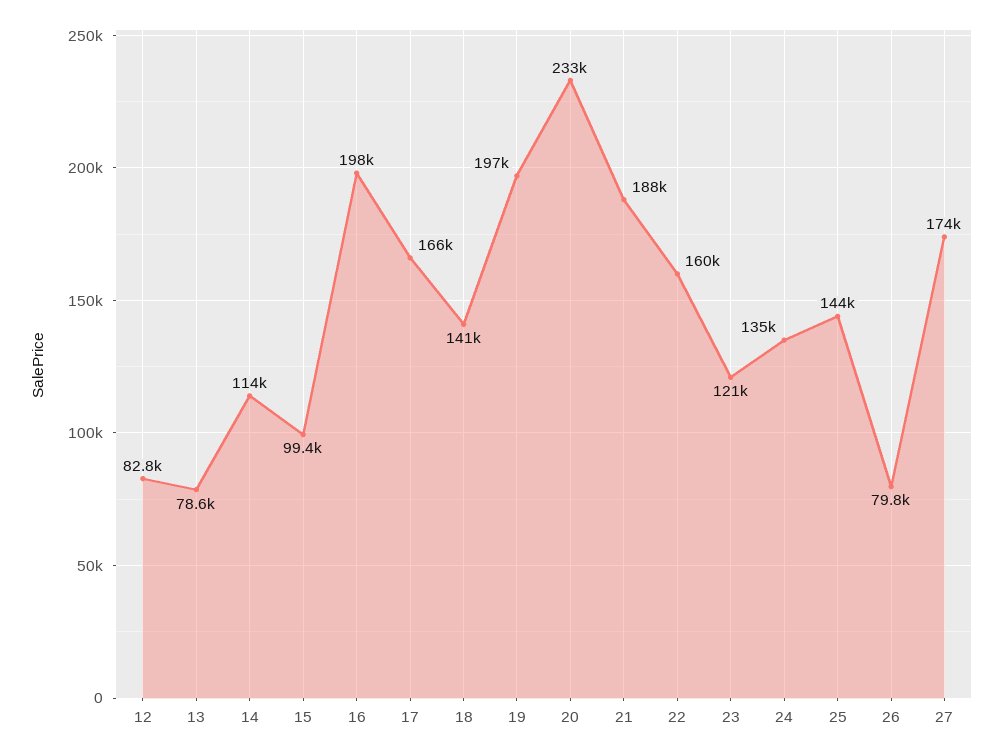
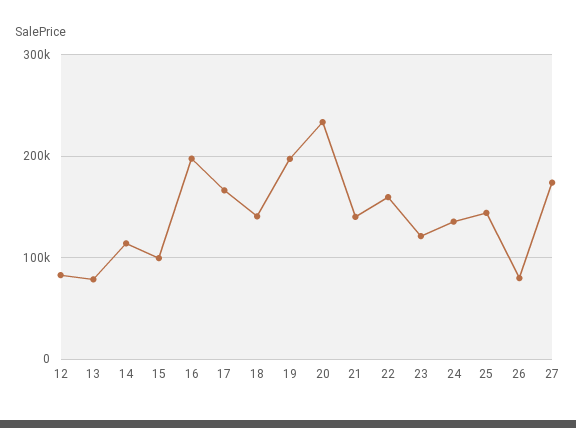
  {
    "12": 82800,
    "13": 78600,
    "14": 114000,
    "15": 99400,
    "16": 198000,
    "17": 166000,
    "18": 141000,
    "19": 197000,
    "20": 233000,
-   "21": 188000,
+   "21": 140000,
    "22": 160000,
    "23": 121000,
    "24": 135000,
    "25": 144000,
    "26": 79800,
    "27": 174000
  }

